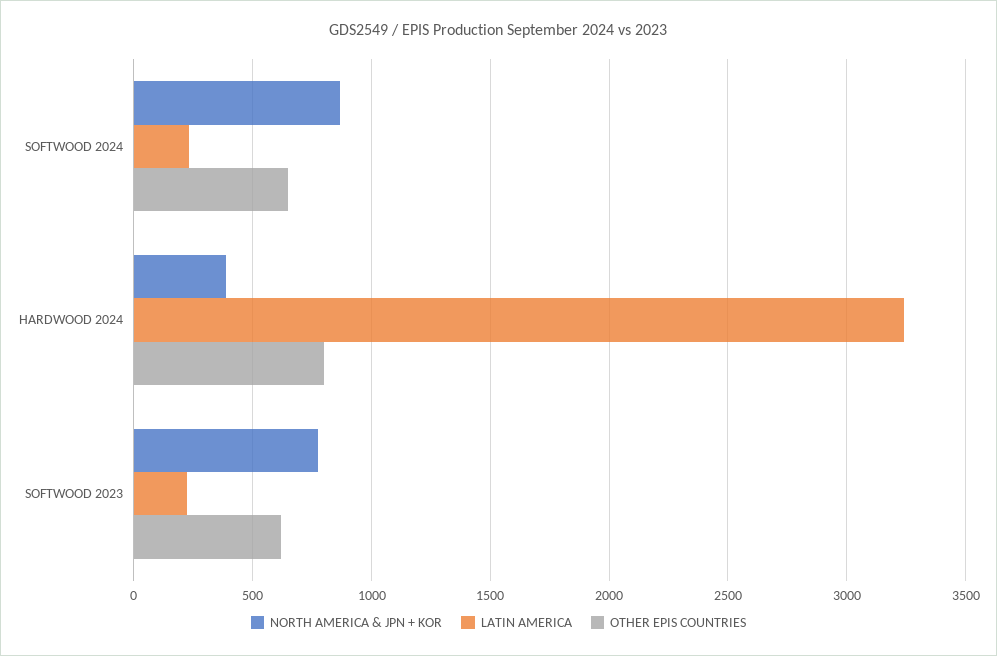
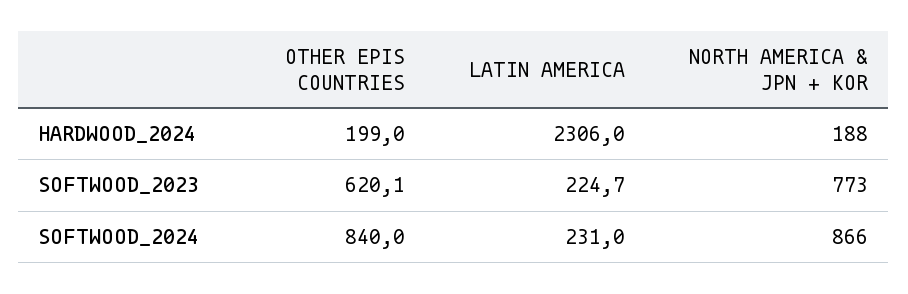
  {
    "NORTH AMERICA & JPN + KOR": {
      "SOFTWOOD 2024": 866,
-     "HARDWOOD 2024": 400,
+     "HARDWOOD 2024": 188,
      "SOFTWOOD 2023": 773
    },
    "LATIN AMERICA": {
      "SOFTWOOD 2024": 231,
-     "HARDWOOD 2024": 3250,
+     "HARDWOOD 2024": 2306,
      "SOFTWOOD 2023": 224.7
    },
    "OTHER EPIS COUNTRIES": {
-     "SOFTWOOD 2024": 650,
+     "SOFTWOOD 2024": 840,
-     "HARDWOOD 2024": 800,
+     "HARDWOOD 2024": 199,
      "SOFTWOOD 2023": 620.1
    }
  }

